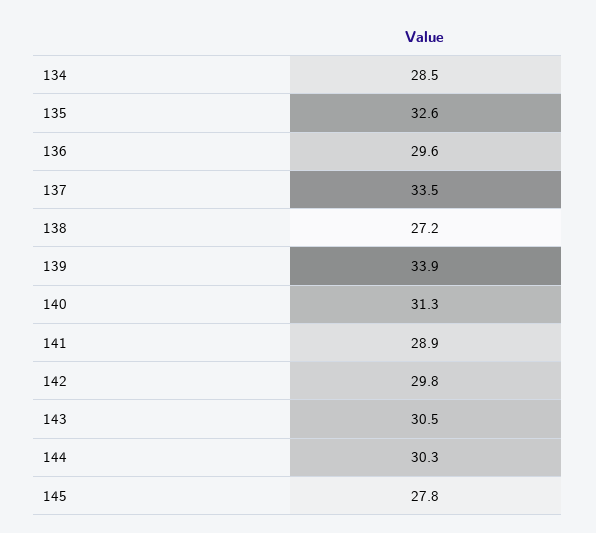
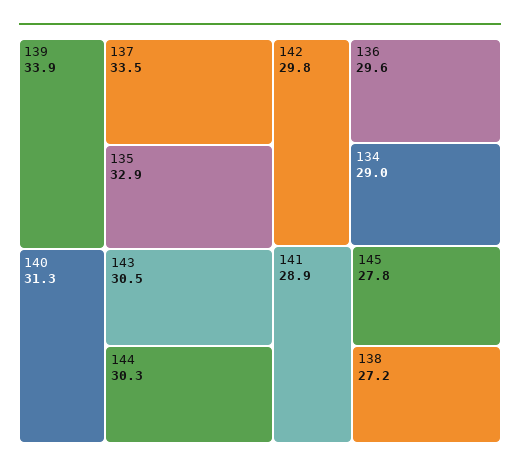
  {
-   "134": 28.5,
+   "134": 29,
-   "135": 32.6,
+   "135": 32.9,
    "136": 29.6,
    "137": 33.5,
    "138": 27.2,
    "139": 33.9,
    "140": 31.3,
    "141": 28.9,
    "142": 29.8,
    "143": 30.5,
    "144": 30.3,
    "145": 27.8
  }

